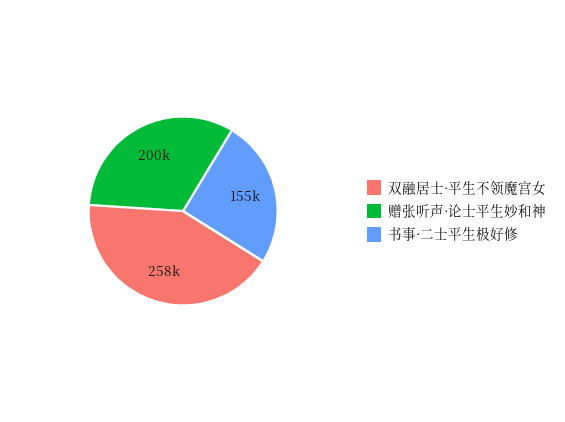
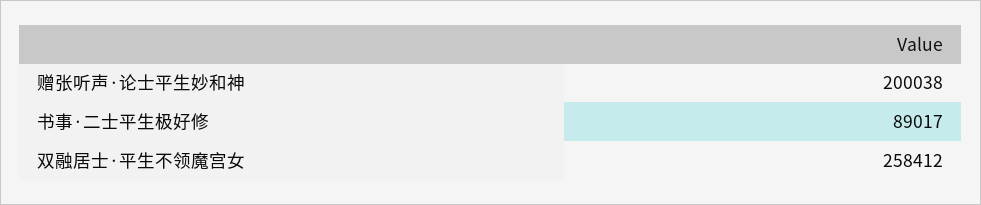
  {
    "双融居士·平生不领魔宫女": 258412,
    "赠张听声·论士平生妙和神": 200038,
-   "书事·二士平生极好修": 155000
+   "书事·二士平生极好修": 89017
  }

